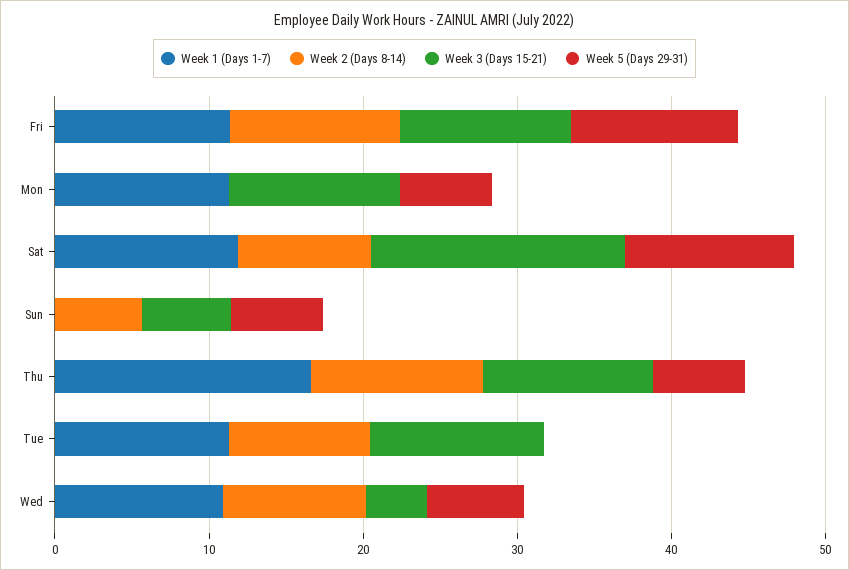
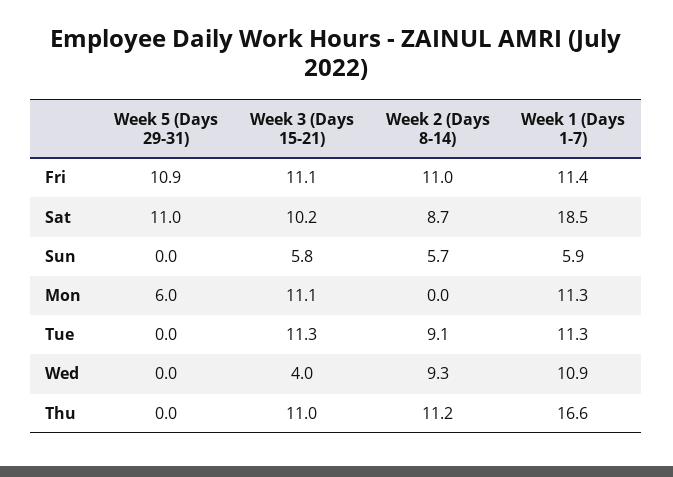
  {
    "Week 1 (Days 1-7)": {
      "Fri": 11.4,
      "Mon": 11.3,
-     "Sat": 12,
+     "Sat": 18.5,
-     "Sun": 0,
+     "Sun": 5.9,
      "Thu": 16.6,
      "Tue": 11.3,
      "Wed": 10.9
    },
    "Week 2 (Days 8-14)": {
      "Fri": 11,
      "Mon": 0,
      "Sat": 8.7,
      "Sun": 5.7,
      "Thu": 11.2,
      "Tue": 9.1,
      "Wed": 9.3
    },
    "Week 3 (Days 15-21)": {
      "Fri": 11.1,
      "Mon": 11.1,
-     "Sat": 16,
+     "Sat": 10.2,
      "Sun": 5.8,
      "Thu": 11,
      "Tue": 11.3,
      "Wed": 4
    },
    "Week 5 (Days 29-31)": {
      "Fri": 10.9,
      "Mon": 6,
      "Sat": 11,
-     "Sun": 6,
+     "Sun": 0,
-     "Thu": 6,
+     "Thu": 0,
      "Tue": 0,
-     "Wed": 6
+     "Wed": 0
    }
  }

